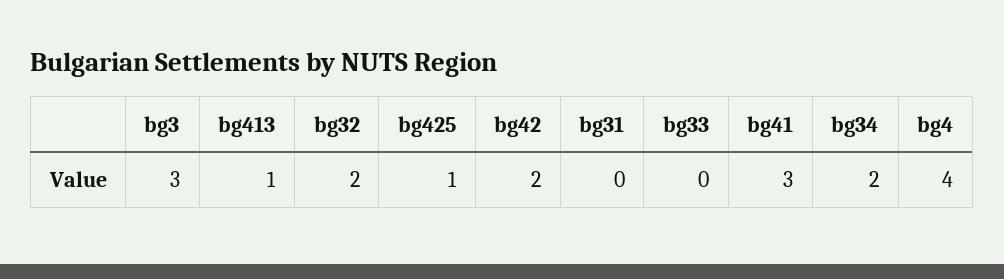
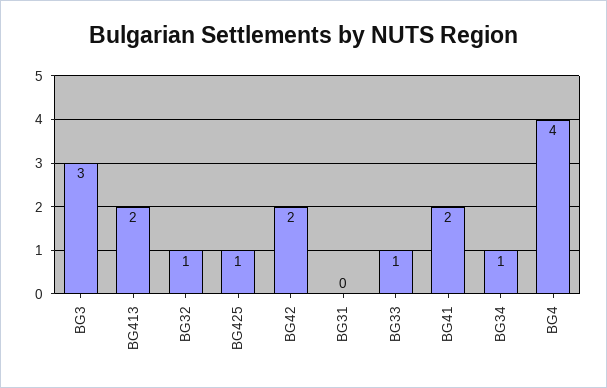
  {
    "bg3": 3,
-   "bg413": 1,
+   "bg413": 2,
-   "bg32": 2,
+   "bg32": 1,
    "bg425": 1,
    "bg42": 2,
    "bg31": 0,
-   "bg33": 0,
+   "bg33": 1,
-   "bg41": 3,
+   "bg41": 2,
-   "bg34": 2,
+   "bg34": 1,
    "bg4": 4
  }

